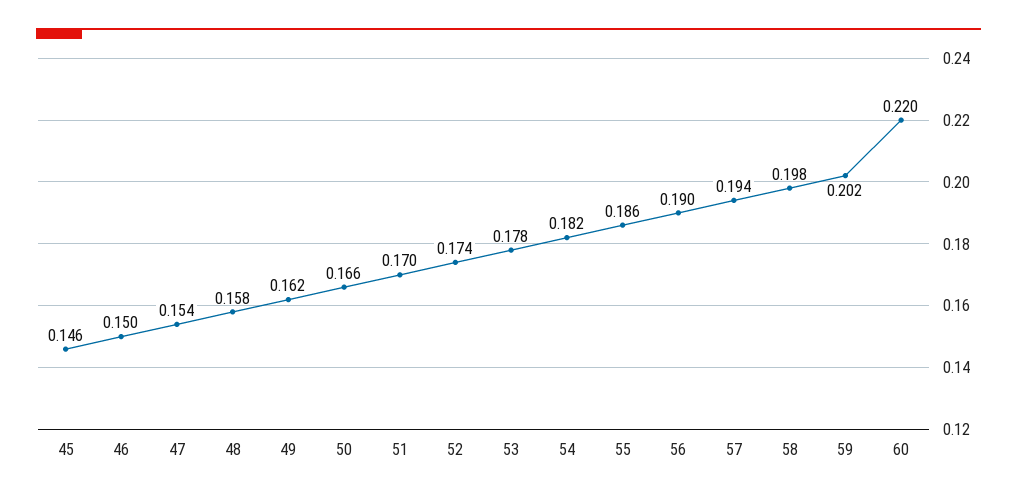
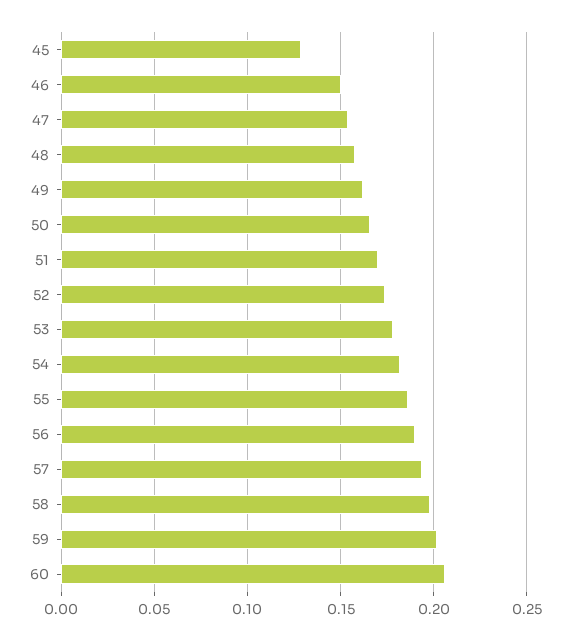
  {
-   "45": 0.146,
+   "45": 0.13,
    "46": 0.15,
    "47": 0.154,
    "48": 0.158,
    "49": 0.162,
    "50": 0.166,
    "51": 0.17,
    "52": 0.174,
    "53": 0.178,
    "54": 0.182,
    "55": 0.186,
    "56": 0.19,
    "57": 0.194,
    "58": 0.198,
    "59": 0.202,
-   "60": 0.22
+   "60": 0.205
  }

